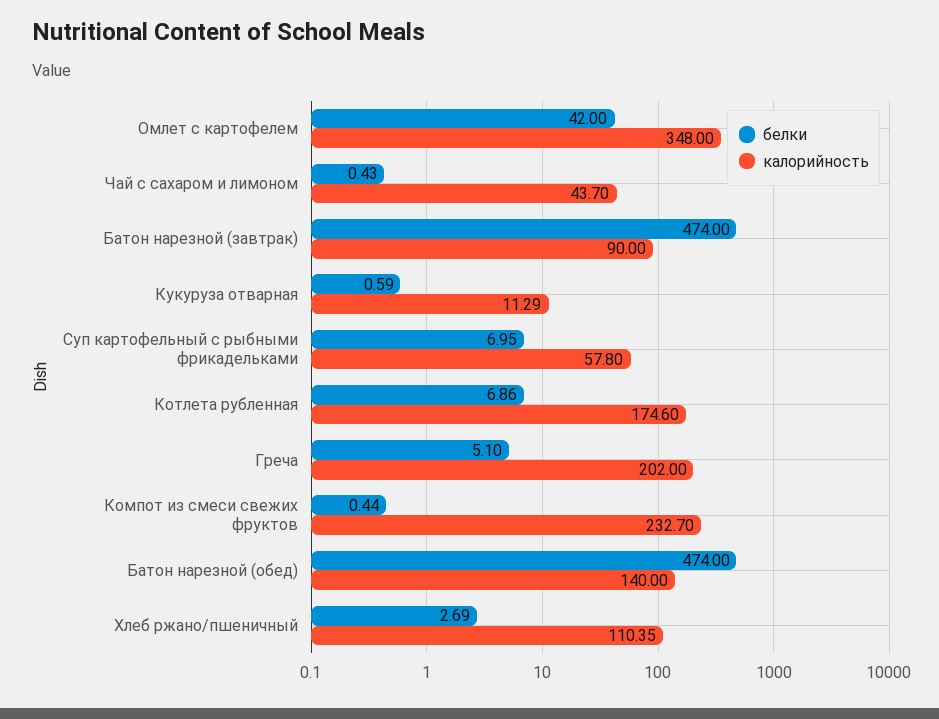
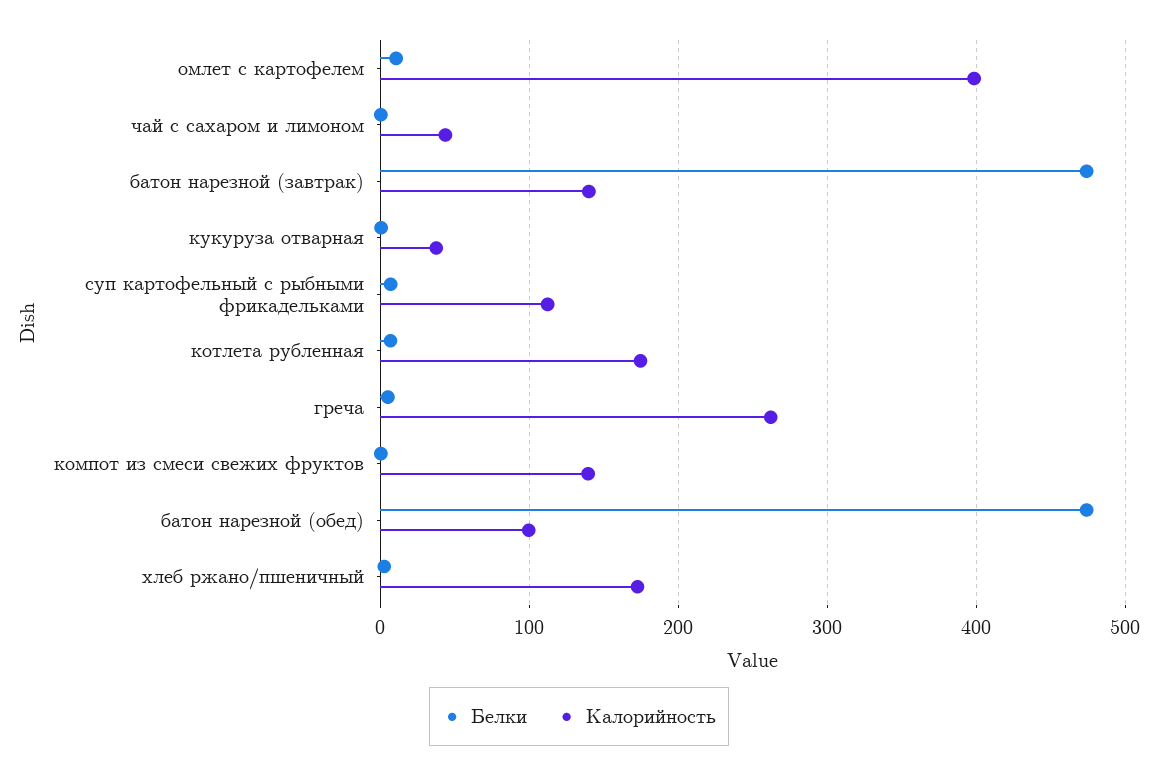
  {
    "белки": {
-     "Омлет с картофелем": 42,
+     "Омлет с картофелем": 10,
      "Чай с сахаром и лимоном": 0.43,
      "Батон нарезной (завтрак)": 474,
      "Кукуруза отварная": 0.59,
      "Суп картофельный с рыбными фрикадельками": 6.95,
      "Котлета рубленная": 6.86,
      "Греча": 5.1,
      "Компот из смеси свежих фруктов": 0.44,
      "Батон нарезной (обед)": 474,
      "Хлеб ржано/пшеничный": 2.69
    },
    "калорийность": {
-     "Омлет с картофелем": 348,
+     "Омлет с картофелем": 400,
      "Чай с сахаром и лимоном": 43.7,
-     "Батон нарезной (завтрак)": 90,
+     "Батон нарезной (завтрак)": 140,
-     "Кукуруза отварная": 11.29,
+     "Кукуруза отварная": 40,
-     "Суп картофельный с рыбными фрикадельками": 57.8,
+     "Суп картофельный с рыбными фрикадельками": 110,
      "Котлета рубленная": 174.6,
-     "Греча": 202,
+     "Греча": 260,
-     "Компот из смеси свежих фруктов": 232.7,
+     "Компот из смеси свежих фруктов": 140,
-     "Батон нарезной (обед)": 140,
+     "Батон нарезной (обед)": 100,
-     "Хлеб ржано/пшеничный": 110.35
+     "Хлеб ржано/пшеничный": 170
    }
  }

